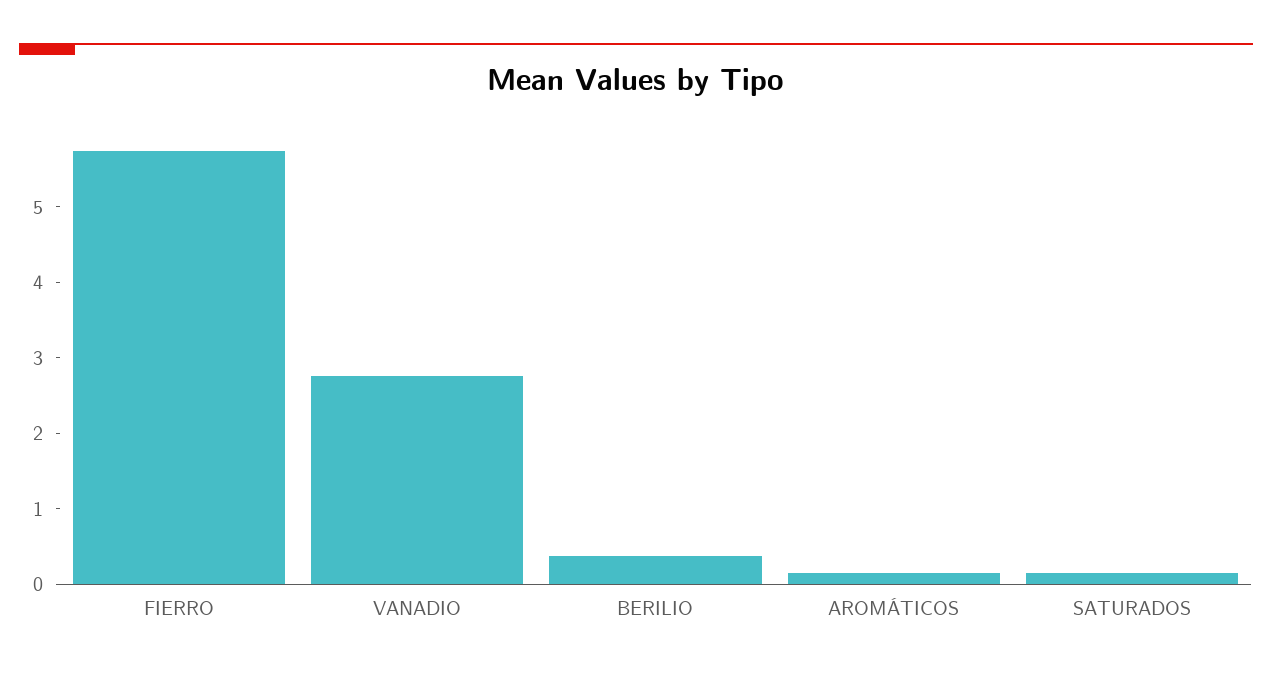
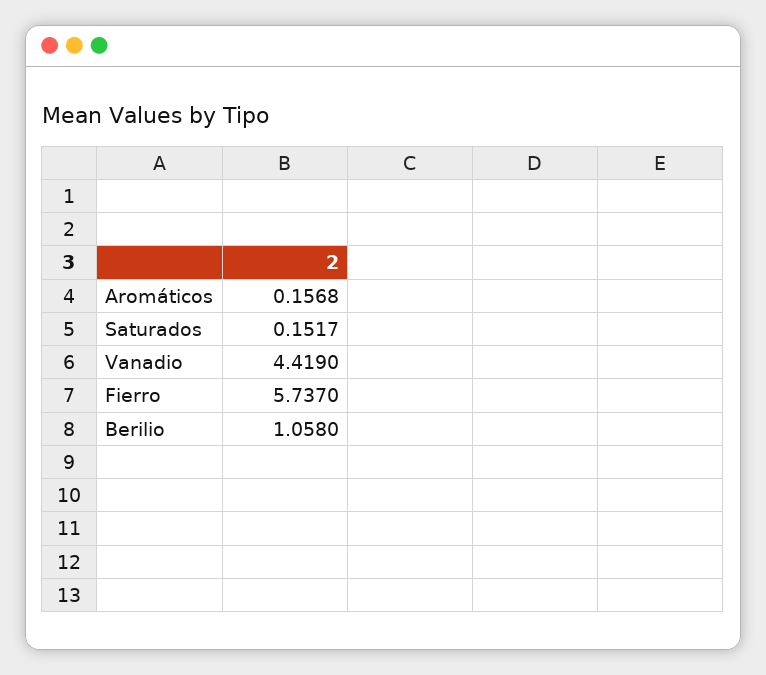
  {
    "FIERRO": 5.737,
-   "VANADIO": 2.8,
+   "VANADIO": 4.419,
-   "BERILIO": 0.4,
+   "BERILIO": 1.058,
    "AROMÁTICOS": 0.1568,
    "SATURADOS": 0.1517
  }

